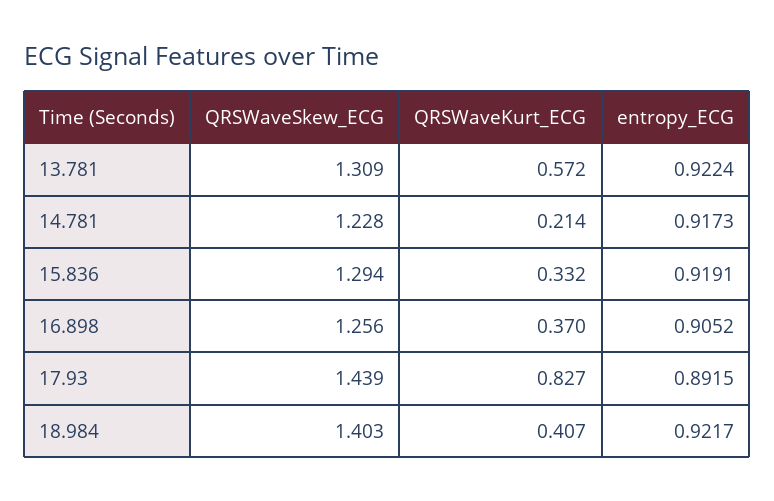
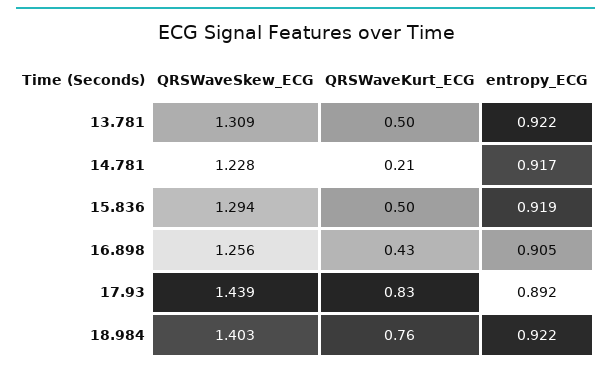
  {
    "QRSWaveSkew_ECG": {
      "13.781": 1.309,
      "14.781": 1.228,
      "15.836": 1.294,
      "16.898": 1.256,
      "17.93": 1.439,
      "18.984": 1.403
    },
    "QRSWaveKurt_ECG": {
-     "13.781": 0.572,
+     "13.781": 0.5,
      "14.781": 0.214,
-     "15.836": 0.332,
+     "15.836": 0.5,
-     "16.898": 0.37,
+     "16.898": 0.43,
      "17.93": 0.827,
-     "18.984": 0.407
+     "18.984": 0.76
    },
    "entropy_ECG": {
      "13.781": 0.9224,
      "14.781": 0.9173,
      "15.836": 0.9191,
      "16.898": 0.9052,
      "17.93": 0.8915,
      "18.984": 0.9217
    }
  }

